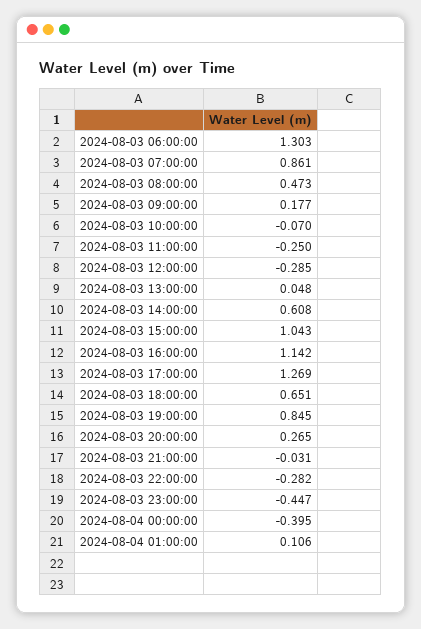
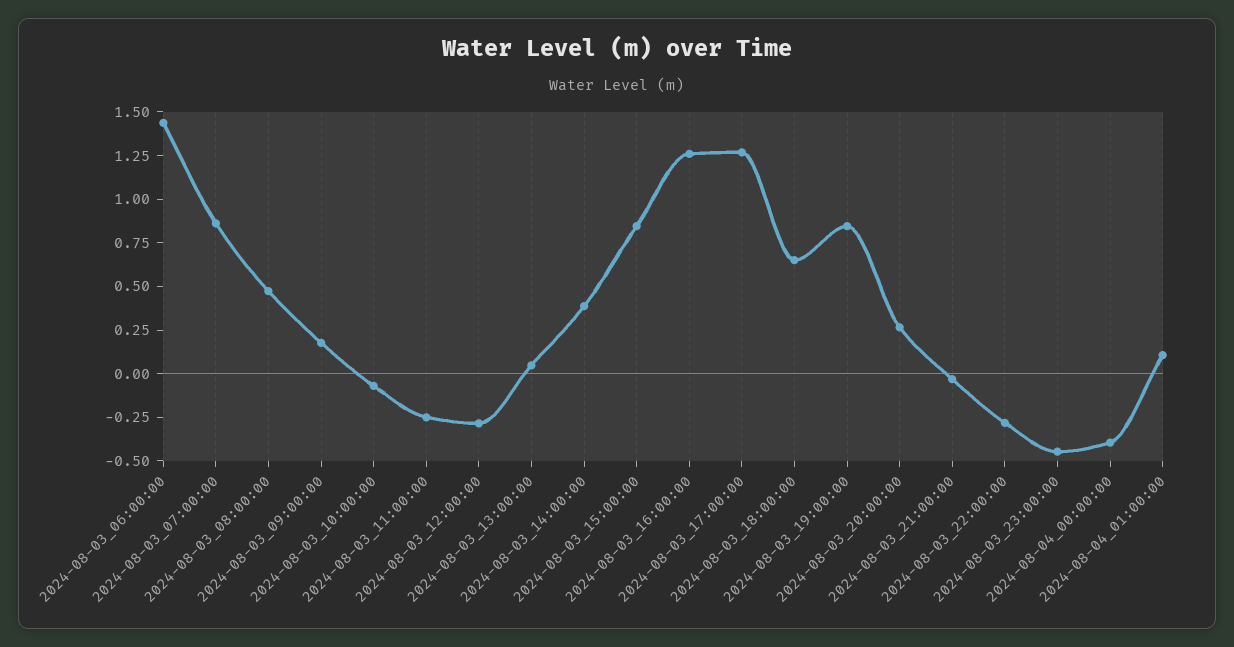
  {
-   "2024-08-03 06:00:00": 1.303,
+   "2024-08-03 06:00:00": 1.45,
    "2024-08-03 07:00:00": 0.861,
    "2024-08-03 08:00:00": 0.473,
    "2024-08-03 09:00:00": 0.177,
    "2024-08-03 10:00:00": -0.07,
    "2024-08-03 11:00:00": -0.25,
    "2024-08-03 12:00:00": -0.285,
    "2024-08-03 13:00:00": 0.048,
-   "2024-08-03 14:00:00": 0.608,
+   "2024-08-03 14:00:00": 0.4,
-   "2024-08-03 15:00:00": 1.043,
+   "2024-08-03 15:00:00": 0.85,
-   "2024-08-03 16:00:00": 1.142,
+   "2024-08-03 16:00:00": 1.25,
    "2024-08-03 17:00:00": 1.269,
    "2024-08-03 18:00:00": 0.651,
    "2024-08-03 19:00:00": 0.845,
    "2024-08-03 20:00:00": 0.265,
    "2024-08-03 21:00:00": -0.031,
    "2024-08-03 22:00:00": -0.282,
    "2024-08-03 23:00:00": -0.447,
    "2024-08-04 00:00:00": -0.395,
    "2024-08-04 01:00:00": 0.106
  }

